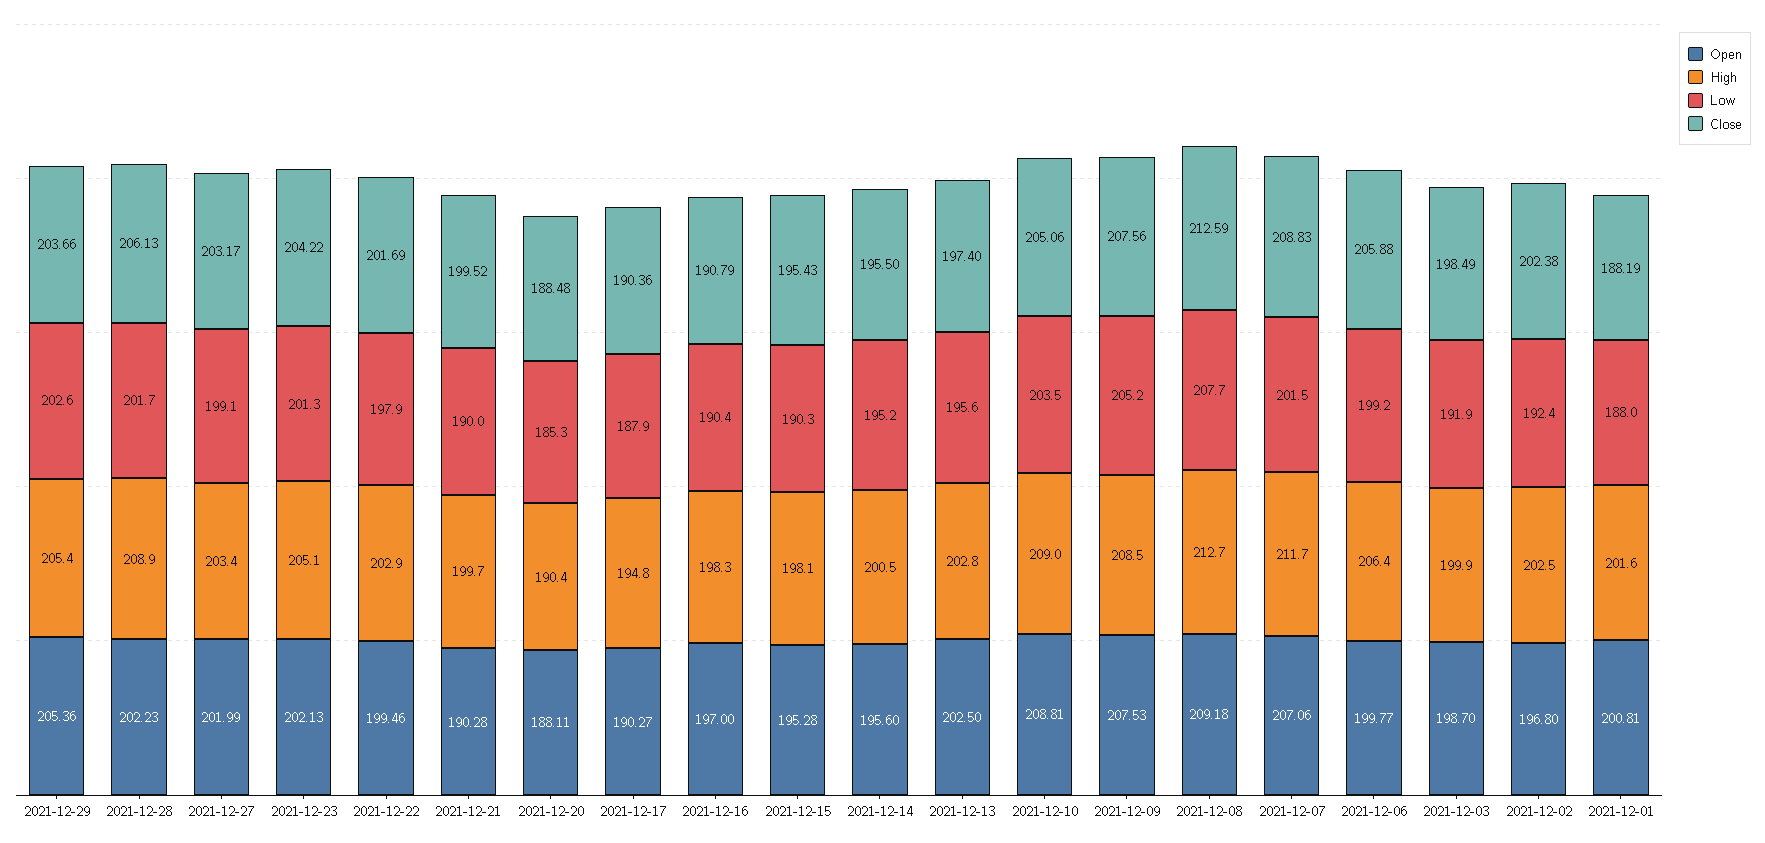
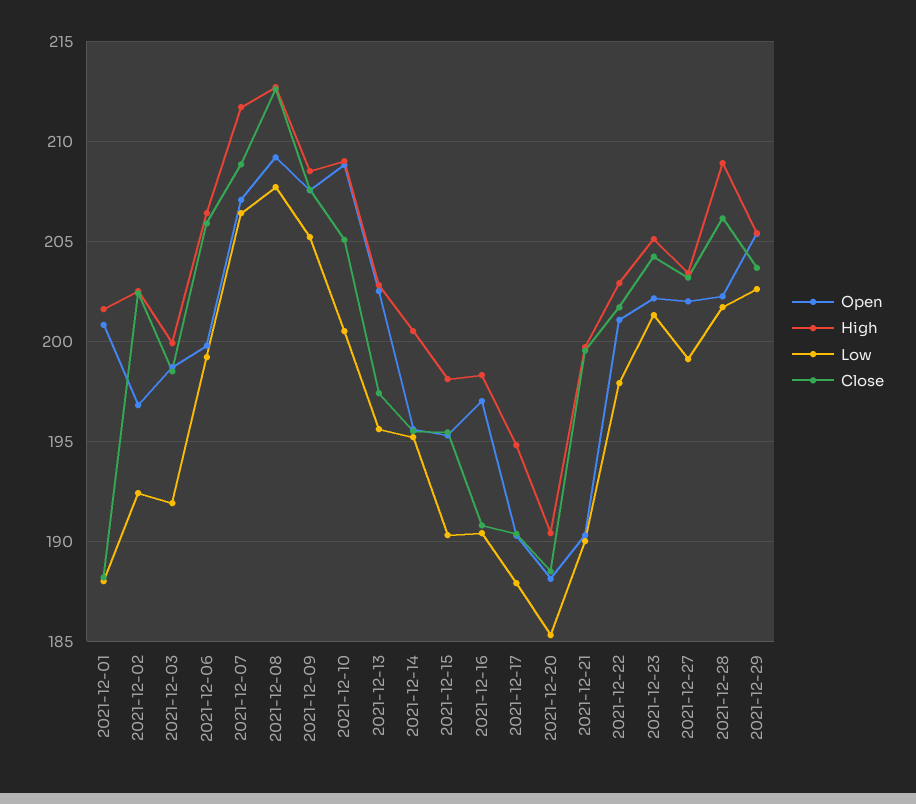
  {
    "Open": {
      "2021-12-29": 205.36,
      "2021-12-28": 202.23,
      "2021-12-27": 201.99,
      "2021-12-23": 202.13,
-     "2021-12-22": 199.46,
+     "2021-12-22": 201,
      "2021-12-21": 190.28,
      "2021-12-20": 188.11,
      "2021-12-17": 190.27,
      "2021-12-16": 197,
      "2021-12-15": 195.28,
      "2021-12-14": 195.6,
      "2021-12-13": 202.5,
      "2021-12-10": 208.81,
      "2021-12-09": 207.53,
      "2021-12-08": 209.18,
      "2021-12-07": 207.06,
      "2021-12-06": 199.77,
      "2021-12-03": 198.7,
      "2021-12-02": 196.8,
      "2021-12-01": 200.81
    },
    "High": {
      "2021-12-29": 205.4,
      "2021-12-28": 208.9,
      "2021-12-27": 203.4,
      "2021-12-23": 205.1,
      "2021-12-22": 202.9,
      "2021-12-21": 199.7,
      "2021-12-20": 190.4,
      "2021-12-17": 194.8,
      "2021-12-16": 198.3,
      "2021-12-15": 198.1,
      "2021-12-14": 200.5,
      "2021-12-13": 202.8,
      "2021-12-10": 209,
      "2021-12-09": 208.5,
      "2021-12-08": 212.7,
      "2021-12-07": 211.7,
      "2021-12-06": 206.4,
      "2021-12-03": 199.9,
      "2021-12-02": 202.5,
      "2021-12-01": 201.6
    },
    "Low": {
      "2021-12-29": 202.6,
      "2021-12-28": 201.7,
      "2021-12-27": 199.1,
      "2021-12-23": 201.3,
      "2021-12-22": 197.9,
      "2021-12-21": 190,
      "2021-12-20": 185.3,
      "2021-12-17": 187.9,
      "2021-12-16": 190.4,
      "2021-12-15": 190.3,
      "2021-12-14": 195.2,
      "2021-12-13": 195.6,
-     "2021-12-10": 203.5,
+     "2021-12-10": 200.5,
      "2021-12-09": 205.2,
      "2021-12-08": 207.7,
-     "2021-12-07": 201.5,
+     "2021-12-07": 206.5,
      "2021-12-06": 199.2,
      "2021-12-03": 191.9,
      "2021-12-02": 192.4,
      "2021-12-01": 188
    },
    "Close": {
      "2021-12-29": 203.66,
      "2021-12-28": 206.13,
      "2021-12-27": 203.17,
      "2021-12-23": 204.22,
      "2021-12-22": 201.69,
      "2021-12-21": 199.52,
      "2021-12-20": 188.48,
      "2021-12-17": 190.36,
      "2021-12-16": 190.79,
      "2021-12-15": 195.43,
      "2021-12-14": 195.5,
      "2021-12-13": 197.4,
      "2021-12-10": 205.06,
      "2021-12-09": 207.56,
      "2021-12-08": 212.59,
      "2021-12-07": 208.83,
      "2021-12-06": 205.88,
      "2021-12-03": 198.49,
      "2021-12-02": 202.38,
      "2021-12-01": 188.19
    }
  }

